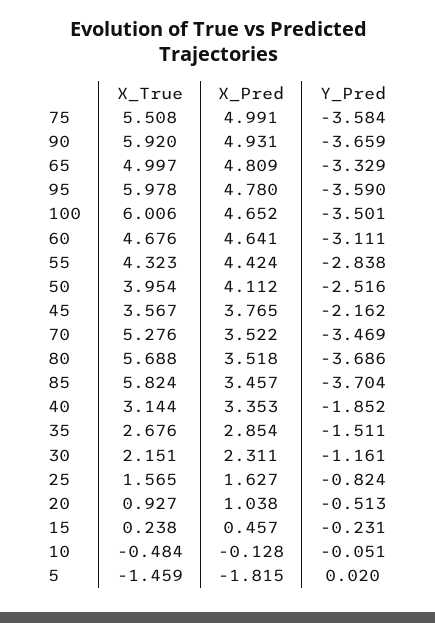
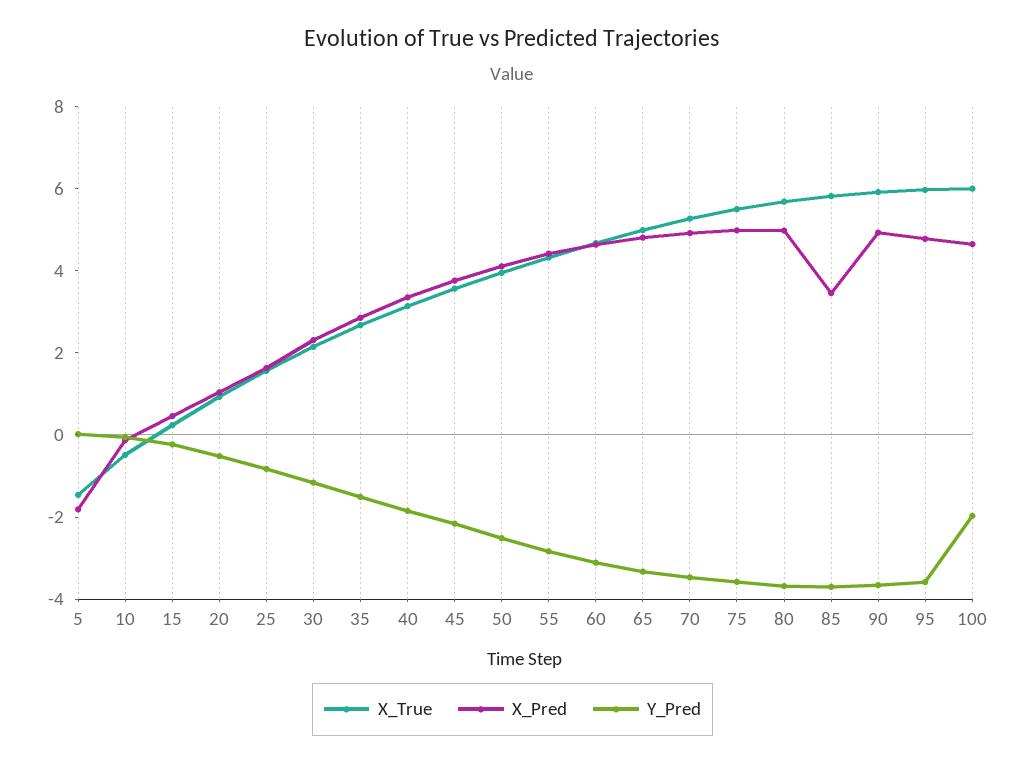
  {
    "X_True": {
      "75": 5.508,
      "90": 5.92,
      "65": 4.997,
      "95": 5.978,
      "100": 6.006,
      "60": 4.676,
      "55": 4.323,
      "50": 3.954,
      "45": 3.567,
      "70": 5.276,
      "80": 5.688,
      "85": 5.824,
      "40": 3.144,
      "35": 2.676,
      "30": 2.151,
      "25": 1.565,
      "20": 0.927,
      "15": 0.238,
      "10": -0.484,
      "5": -1.459
    },
    "X_Pred": {
      "75": 4.991,
      "90": 4.931,
      "65": 4.809,
      "95": 4.78,
      "100": 4.652,
      "60": 4.641,
      "55": 4.424,
      "50": 4.112,
      "45": 3.765,
-     "70": 3.522,
+     "70": 5,
-     "80": 3.518,
+     "80": 5,
      "85": 3.457,
      "40": 3.353,
      "35": 2.854,
      "30": 2.311,
      "25": 1.627,
      "20": 1.038,
      "15": 0.457,
      "10": -0.128,
      "5": -1.815
    },
    "Y_Pred": {
      "75": -3.584,
      "90": -3.659,
      "65": -3.329,
      "95": -3.59,
-     "100": -3.501,
+     "100": -2,
      "60": -3.111,
      "55": -2.838,
      "50": -2.516,
      "45": -2.162,
      "70": -3.469,
      "80": -3.686,
      "85": -3.704,
      "40": -1.852,
      "35": -1.511,
      "30": -1.161,
      "25": -0.824,
      "20": -0.513,
      "15": -0.231,
      "10": -0.051,
      "5": 0.02
    }
  }

